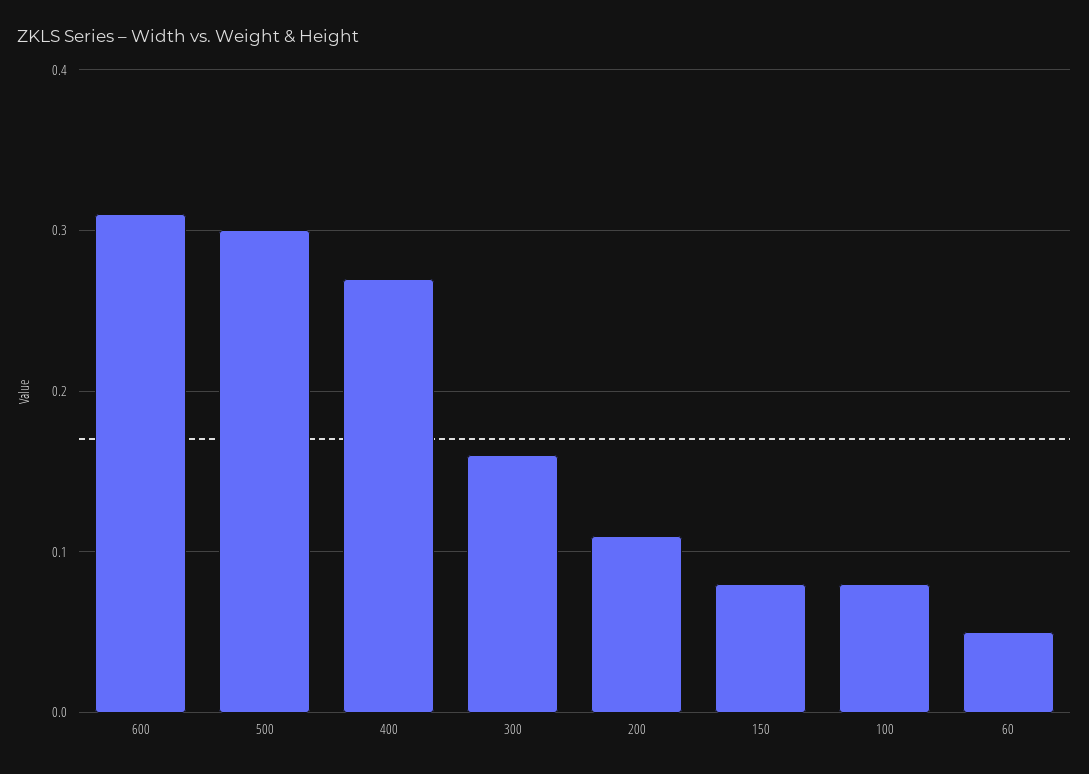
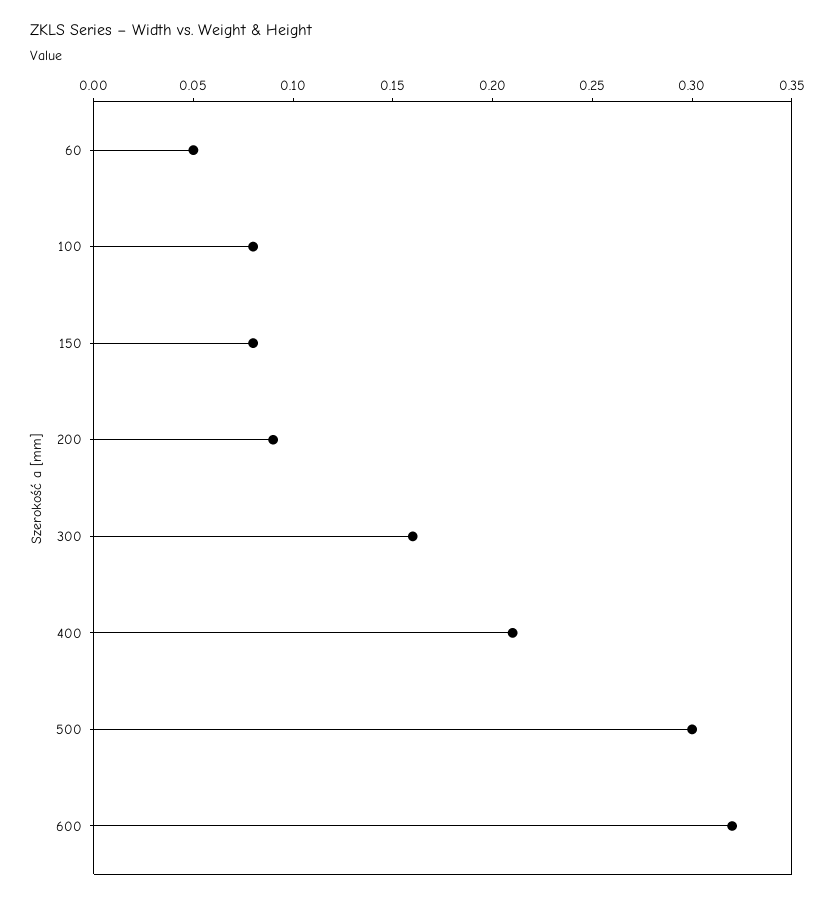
  {
-   "600": 0.31,
+   "600": 0.32,
    "500": 0.3,
-   "400": 0.27,
+   "400": 0.21,
    "300": 0.16,
-   "200": 0.11,
+   "200": 0.09,
    "150": 0.08,
    "100": 0.08,
    "60": 0.05
  }

